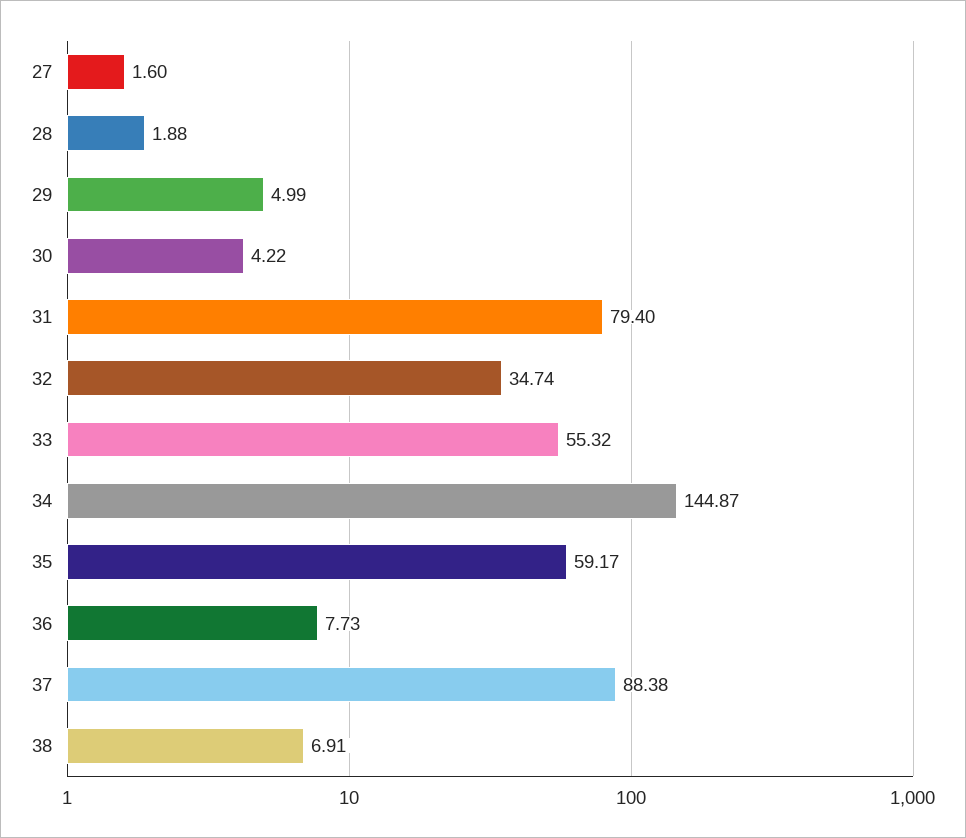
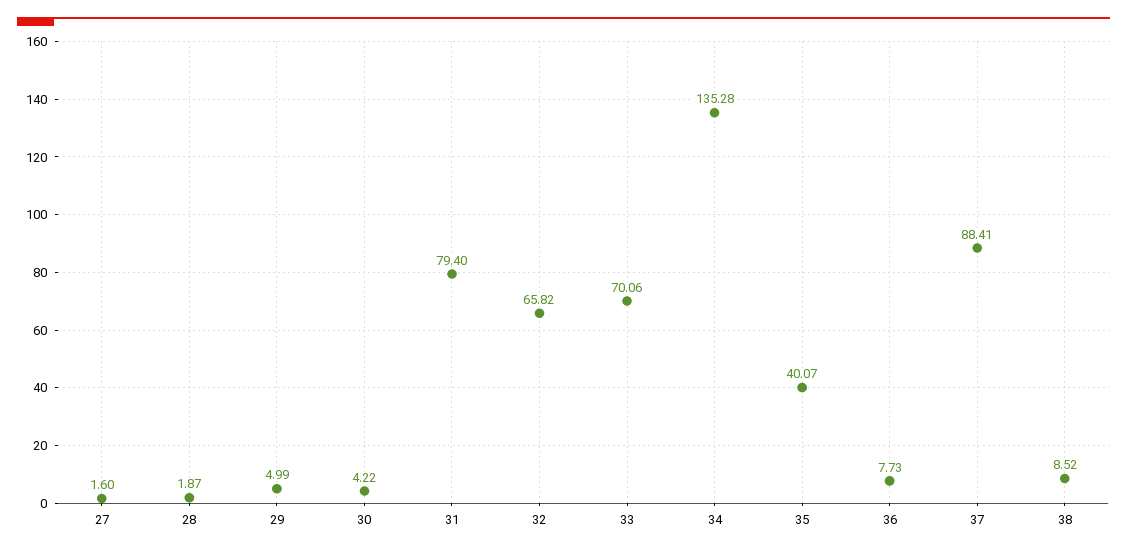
  {
    "27": 1.6,
-   "28": 1.88,
+   "28": 1.87,
    "29": 4.99,
    "30": 4.22,
    "31": 79.4,
-   "32": 34.74,
+   "32": 65.82,
-   "33": 55.32,
+   "33": 70.06,
-   "34": 144.87,
+   "34": 135.28,
-   "35": 59.17,
+   "35": 40.07,
    "36": 7.73,
-   "37": 88.38,
+   "37": 88.41,
-   "38": 6.91
+   "38": 8.52
  }

